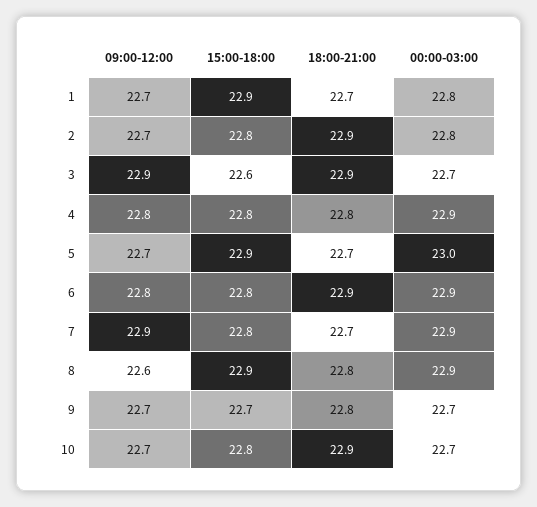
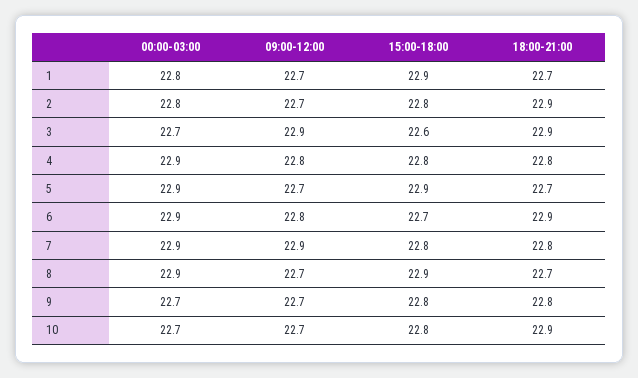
  {
    "09:00-12:00": {
      "1": 22.7,
      "2": 22.7,
      "3": 22.9,
      "4": 22.8,
      "5": 22.7,
      "6": 22.8,
      "7": 22.9,
-     "8": 22.6,
+     "8": 22.7,
      "9": 22.7,
      "10": 22.7
    },
    "15:00-18:00": {
      "1": 22.9,
      "2": 22.8,
      "3": 22.6,
      "4": 22.8,
      "5": 22.9,
-     "6": 22.8,
+     "6": 22.7,
      "7": 22.8,
      "8": 22.9,
-     "9": 22.7,
+     "9": 22.8,
      "10": 22.8
    },
    "18:00-21:00": {
      "1": 22.7,
      "2": 22.9,
      "3": 22.9,
      "4": 22.8,
      "5": 22.7,
      "6": 22.9,
-     "7": 22.7,
+     "7": 22.8,
-     "8": 22.8,
+     "8": 22.7,
      "9": 22.8,
      "10": 22.9
    },
    "00:00-03:00": {
      "1": 22.8,
      "2": 22.8,
      "3": 22.7,
      "4": 22.9,
-     "5": 23,
+     "5": 22.9,
      "6": 22.9,
      "7": 22.9,
      "8": 22.9,
      "9": 22.7,
      "10": 22.7
    }
  }

